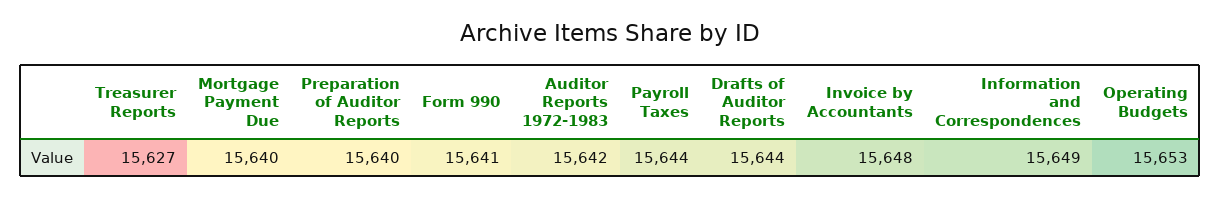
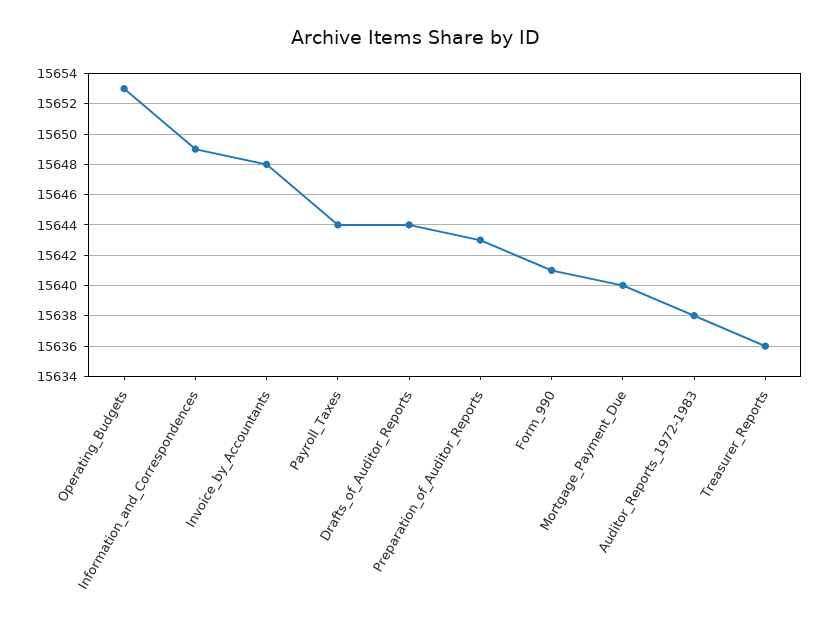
  {
-   "Treasurer Reports": 15627,
+   "Treasurer Reports": 15636,
    "Mortgage Payment Due": 15640,
-   "Preparation of Auditor Reports": 15640,
+   "Preparation of Auditor Reports": 15643,
    "Form 990": 15641,
-   "Auditor Reports 1972-1983": 15642,
+   "Auditor Reports 1972-1983": 15638,
    "Payroll Taxes": 15644,
    "Drafts of Auditor Reports": 15644,
    "Invoice by Accountants": 15648,
    "Information and Correspondences": 15649,
    "Operating Budgets": 15653
  }

